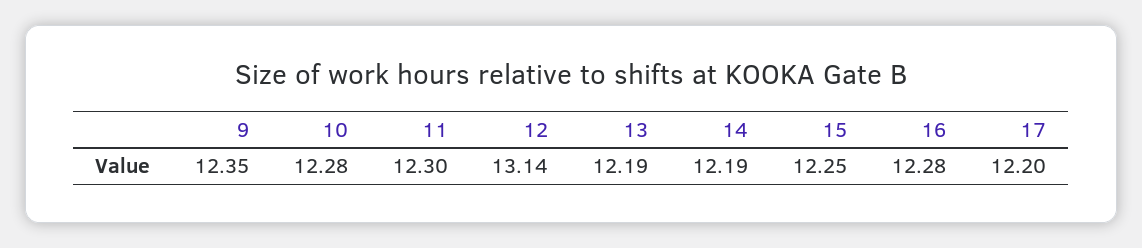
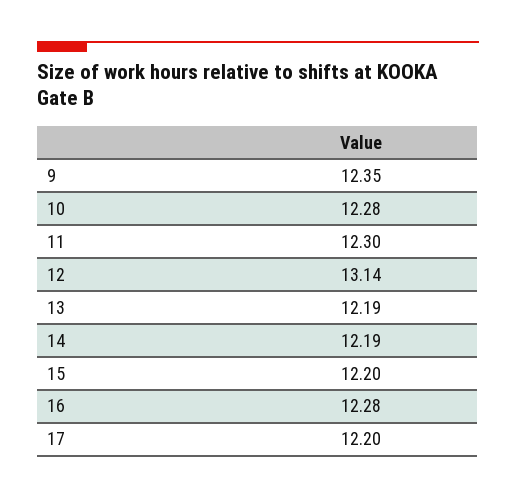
  {
    "9": 12.35,
    "10": 12.28,
    "11": 12.3,
    "12": 13.14,
    "13": 12.19,
    "14": 12.19,
-   "15": 12.25,
+   "15": 12.2,
    "16": 12.28,
    "17": 12.2
  }

